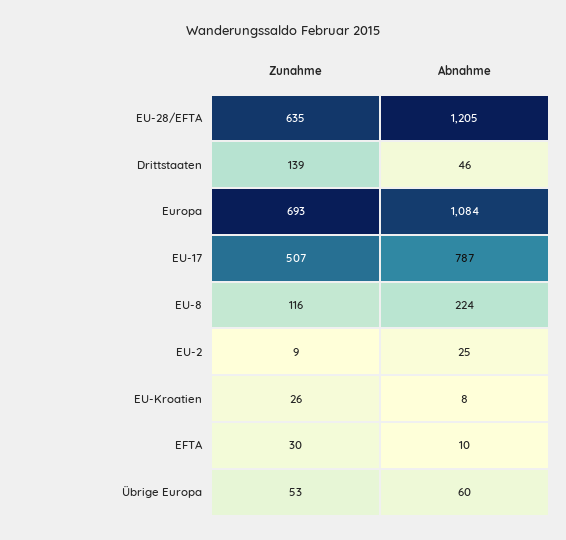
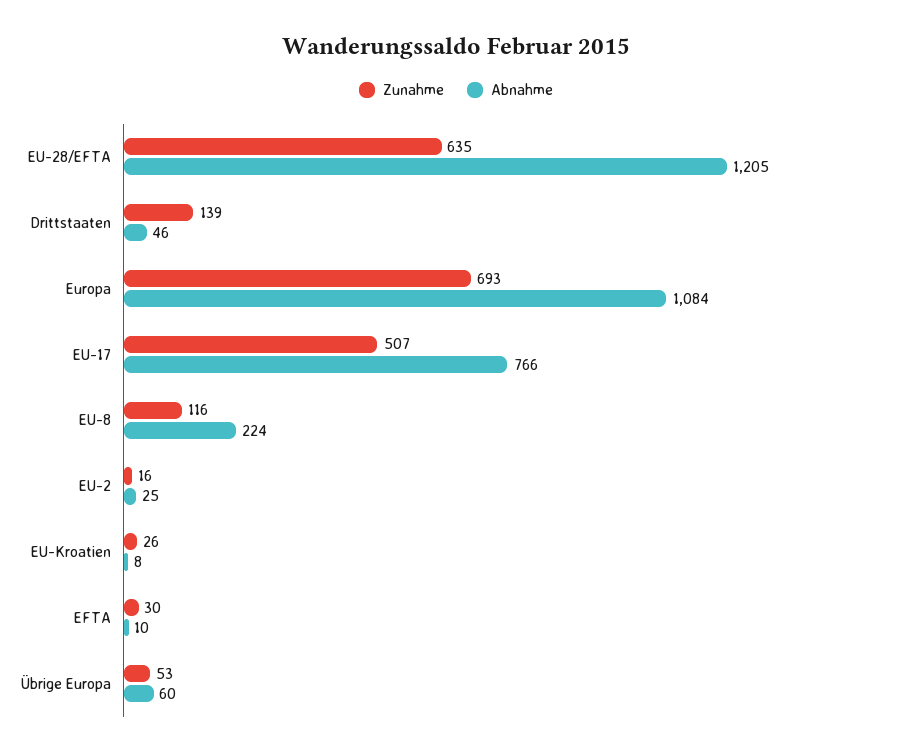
  {
    "Zunahme": {
      "EU-28/EFTA": 635,
      "Drittstaaten": 139,
      "Europa": 693,
      "EU-17": 507,
      "EU-8": 116,
-     "EU-2": 9,
+     "EU-2": 16,
      "EU-Kroatien": 26,
      "EFTA": 30,
      "Übrige Europa": 53
    },
    "Abnahme": {
      "EU-28/EFTA": 1205,
      "Drittstaaten": 46,
      "Europa": 1084,
-     "EU-17": 787,
+     "EU-17": 766,
      "EU-8": 224,
      "EU-2": 25,
      "EU-Kroatien": 8,
      "EFTA": 10,
      "Übrige Europa": 60
    }
  }

